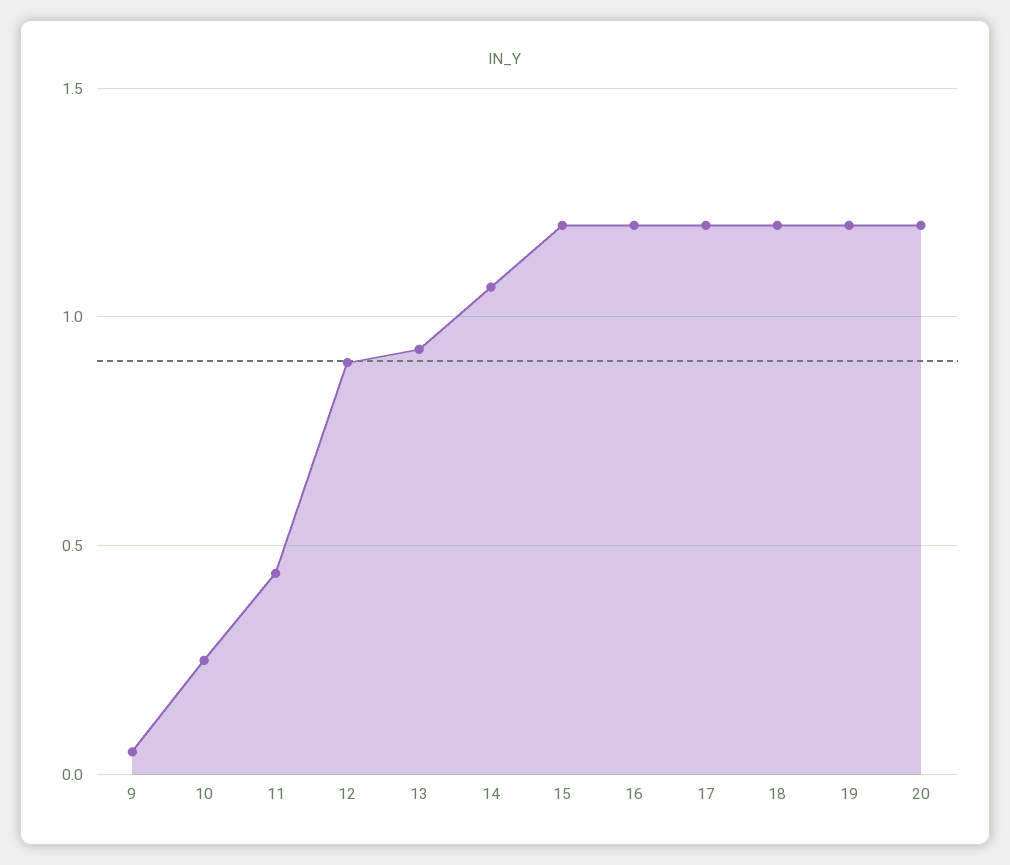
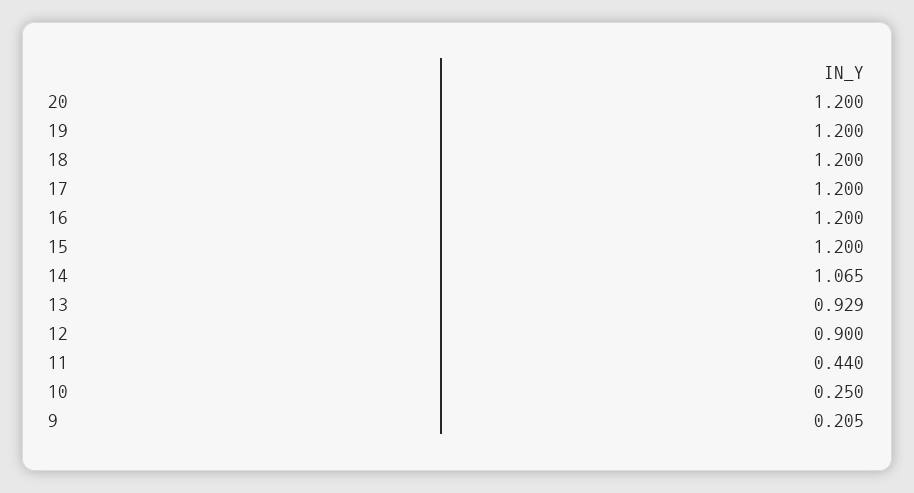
  {
-   "9": 0.05,
+   "9": 0.205,
    "10": 0.25,
    "11": 0.44,
    "12": 0.9,
    "13": 0.929,
    "14": 1.065,
    "15": 1.2,
    "16": 1.2,
    "17": 1.2,
    "18": 1.2,
    "19": 1.2,
    "20": 1.2
  }

